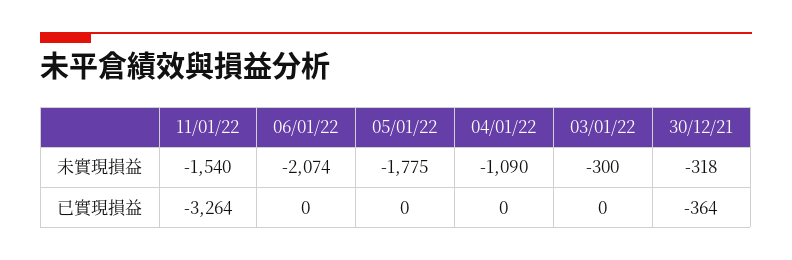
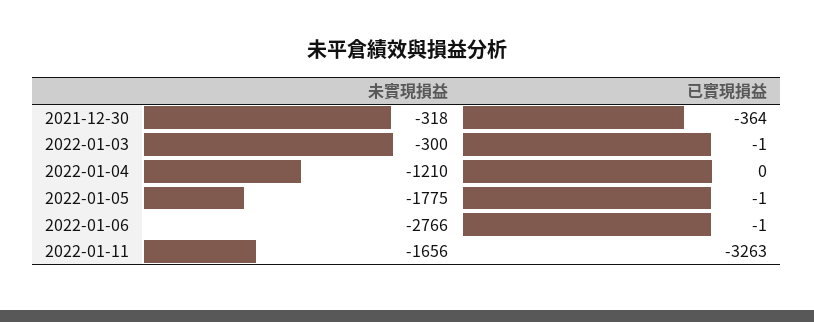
  {
    "11/01/22": {
-     "未實現損益": -1540,
+     "未實現損益": -1656,
-     "已實現損益": -3264
+     "已實現損益": -3263
    },
    "06/01/22": {
-     "未實現損益": -2074,
+     "未實現損益": -2766,
-     "已實現損益": 0
+     "已實現損益": -1
    },
    "05/01/22": {
      "未實現損益": -1775,
-     "已實現損益": 0
+     "已實現損益": -1
    },
    "04/01/22": {
-     "未實現損益": -1090,
+     "未實現損益": -1210,
      "已實現損益": 0
    },
    "03/01/22": {
      "未實現損益": -300,
-     "已實現損益": 0
+     "已實現損益": -1
    },
    "30/12/21": {
      "未實現損益": -318,
      "已實現損益": -364
    }
  }

